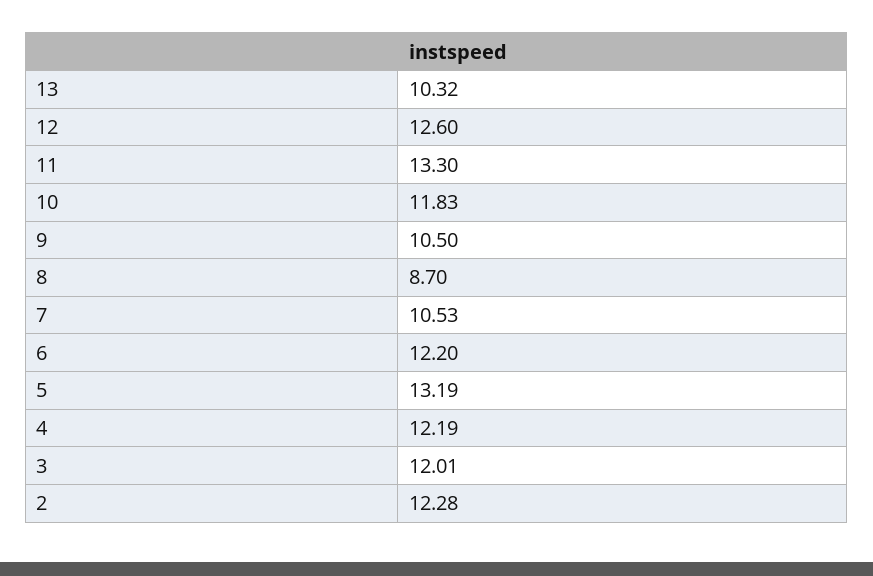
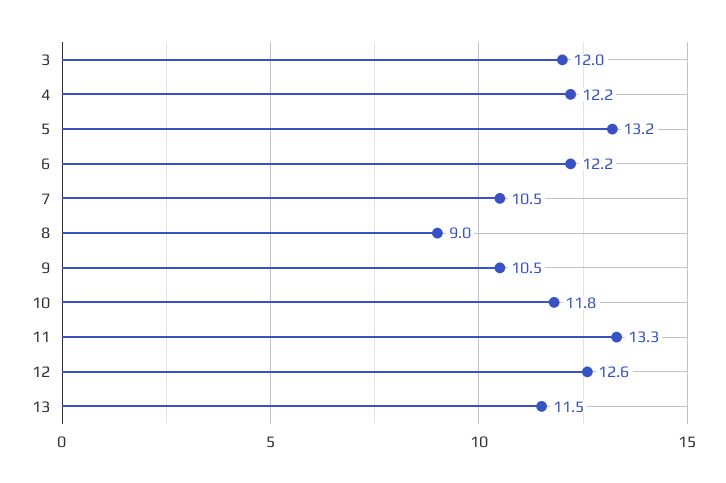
  {
-   "13": 10.32,
+   "13": 11.5,
    "12": 12.6,
    "11": 13.3,
    "10": 11.83,
    "9": 10.5,
-   "8": 8.7,
+   "8": 9,
    "7": 10.53,
    "6": 12.2,
    "5": 13.19,
    "4": 12.19,
-   "3": 12.01,
+   "3": 12.01
-   "2": 12.28
  }

